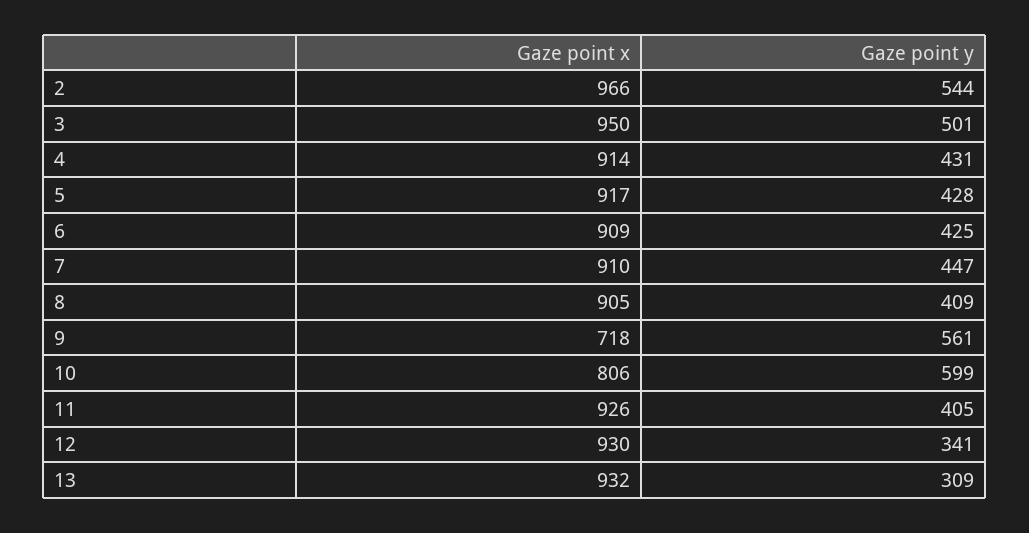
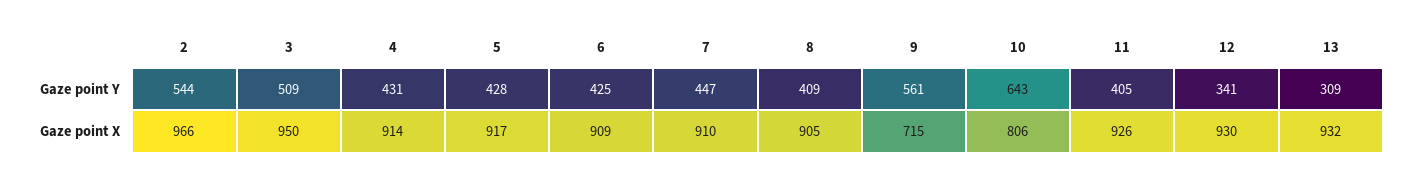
  {
    "Gaze point x": {
      "2": 966,
      "3": 950,
      "4": 914,
      "5": 917,
      "6": 909,
      "7": 910,
      "8": 905,
-     "9": 718,
+     "9": 715,
      "10": 806,
      "11": 926,
      "12": 930,
      "13": 932
    },
    "Gaze point y": {
      "2": 544,
-     "3": 501,
+     "3": 509,
      "4": 431,
      "5": 428,
      "6": 425,
      "7": 447,
      "8": 409,
      "9": 561,
-     "10": 599,
+     "10": 643,
      "11": 405,
      "12": 341,
      "13": 309
    }
  }

